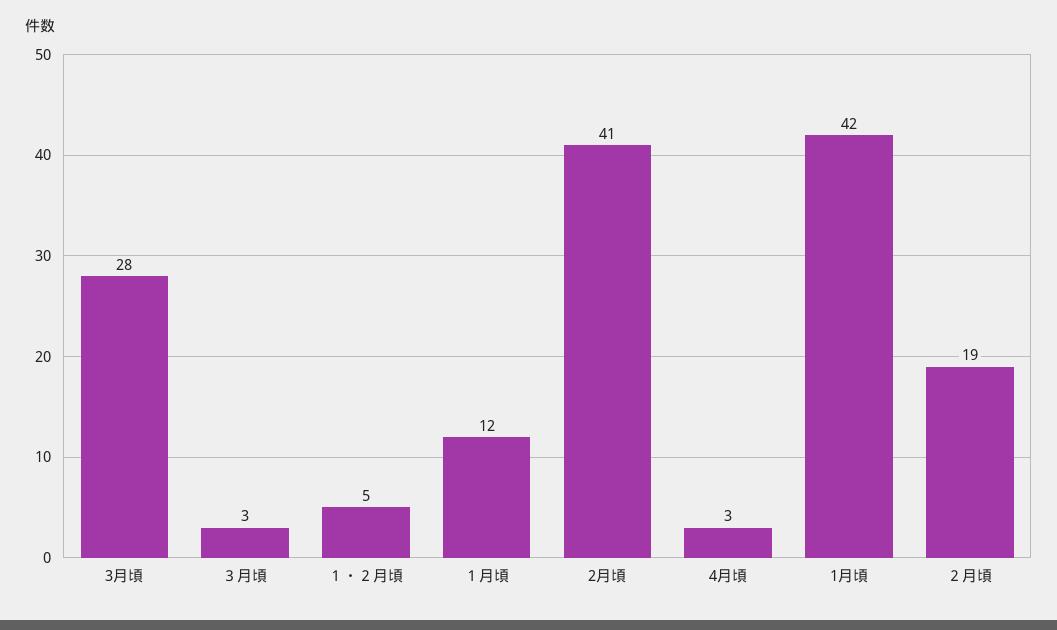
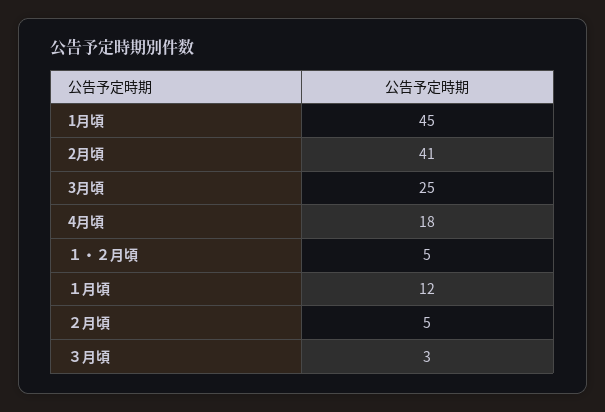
  {
-   "3月頃": 28,
+   "3月頃": 25,
    "３月頃": 3,
    "１・２月頃": 5,
    "１月頃": 12,
    "2月頃": 41,
-   "4月頃": 3,
+   "4月頃": 18,
-   "1月頃": 42,
+   "1月頃": 45,
-   "２月頃": 19
+   "２月頃": 5
  }

